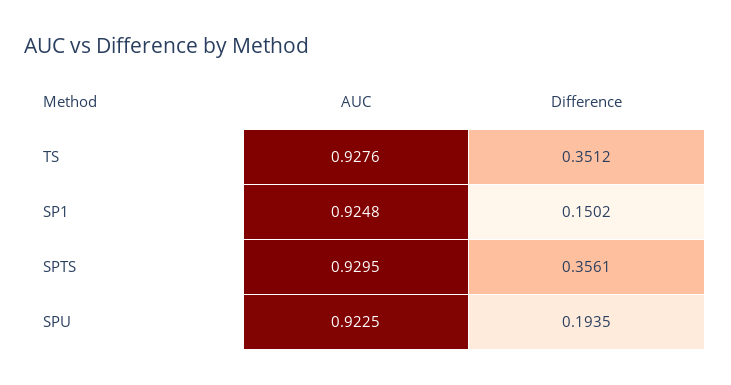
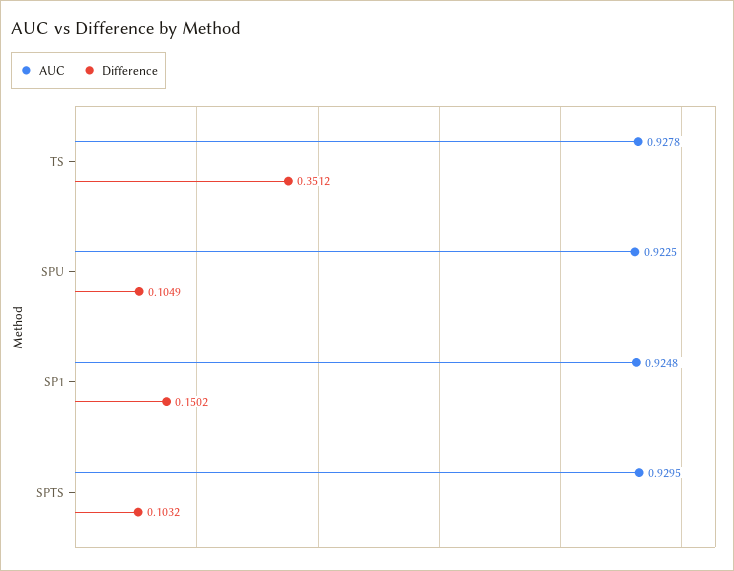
  {
    "AUC": {
-     "TS": 0.9276,
+     "TS": 0.9278,
      "SP1": 0.9248,
      "SPTS": 0.9295,
      "SPU": 0.9225
    },
    "Difference": {
      "TS": 0.3512,
      "SP1": 0.1502,
-     "SPTS": 0.3561,
+     "SPTS": 0.1032,
-     "SPU": 0.1935
+     "SPU": 0.1049
    }
  }

